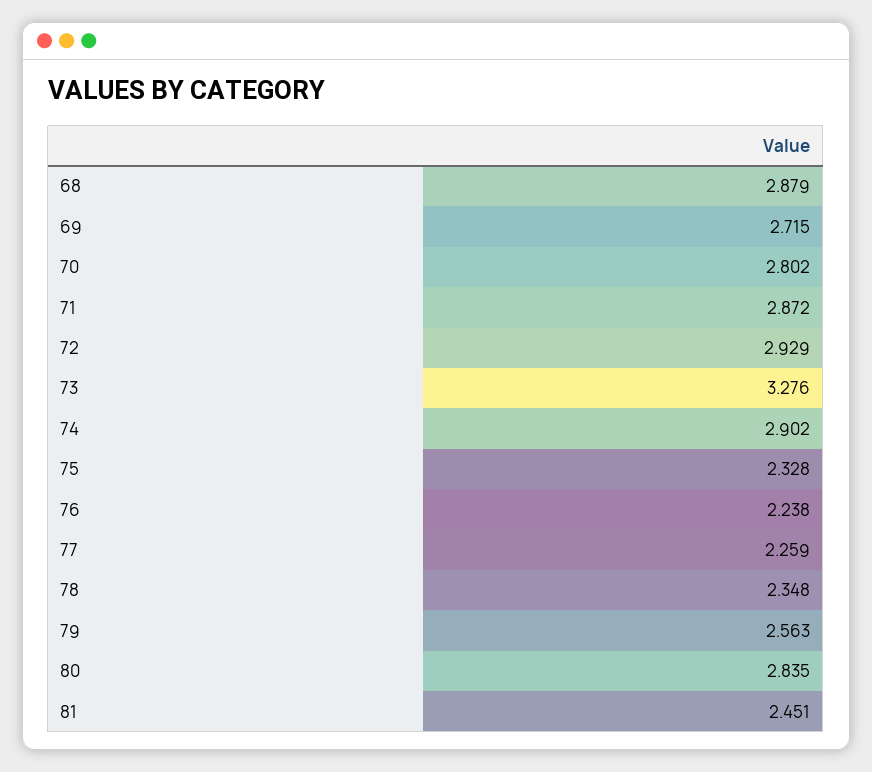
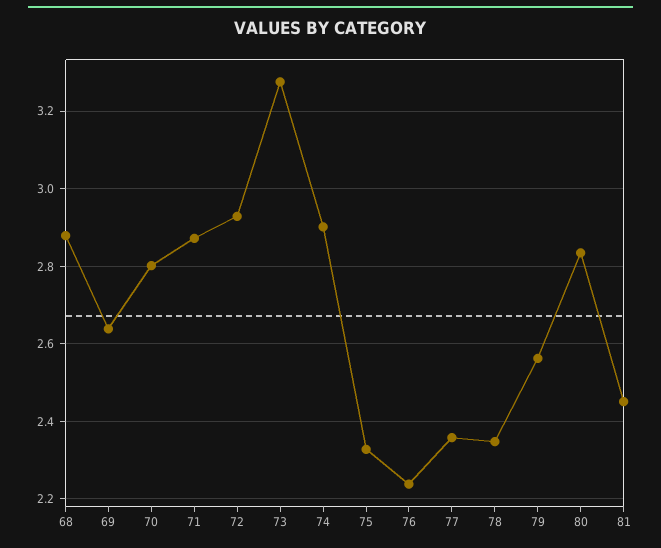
  {
    "68": 2.879,
-   "69": 2.715,
+   "69": 2.64,
    "70": 2.802,
    "71": 2.872,
    "72": 2.929,
    "73": 3.276,
    "74": 2.902,
    "75": 2.328,
    "76": 2.238,
-   "77": 2.259,
+   "77": 2.36,
    "78": 2.348,
    "79": 2.563,
    "80": 2.835,
    "81": 2.451
  }

